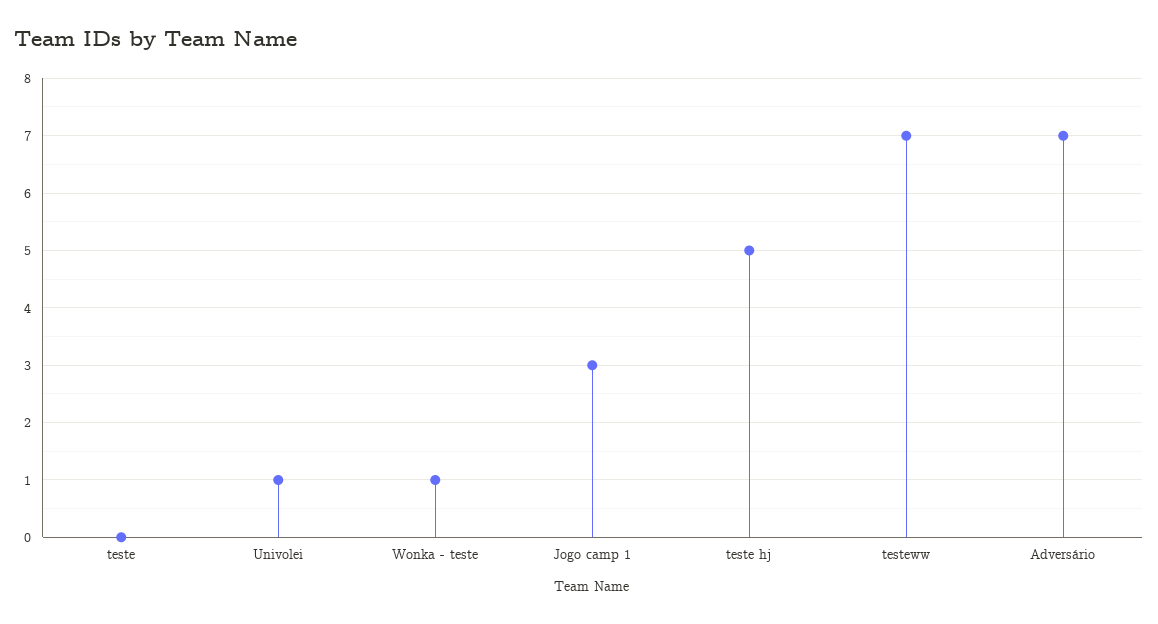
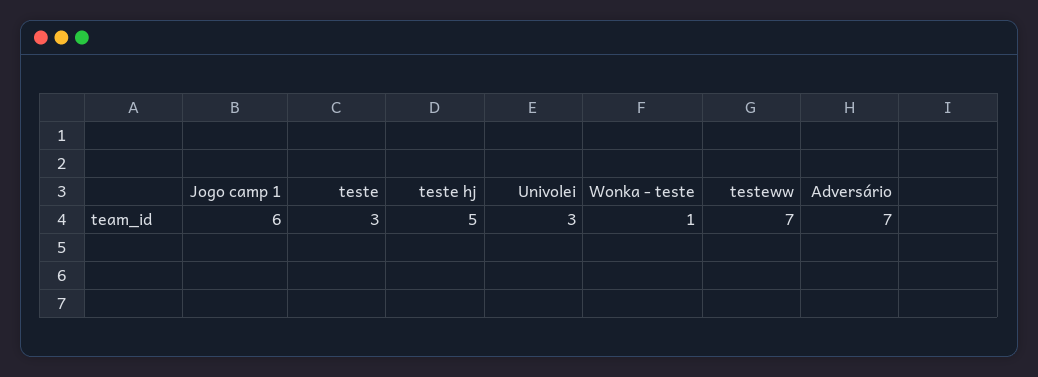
  {
-   "teste": 0,
+   "teste": 3,
-   "Univolei": 1,
+   "Univolei": 3,
    "Wonka - teste": 1,
-   "Jogo camp 1": 3,
+   "Jogo camp 1": 6,
    "teste hj": 5,
    "testeww": 7,
    "Adversário": 7
  }

